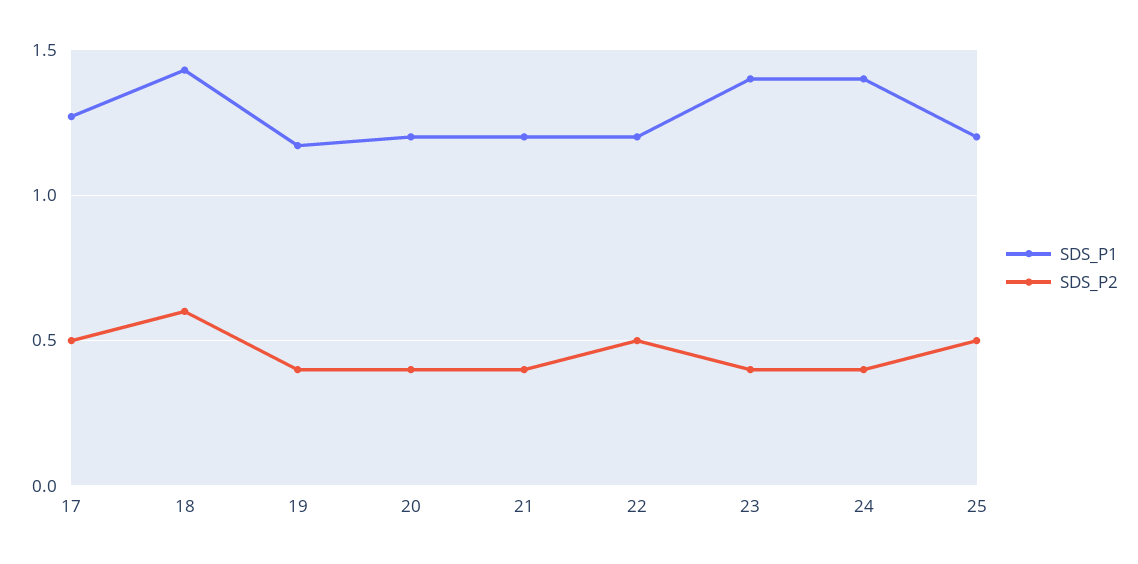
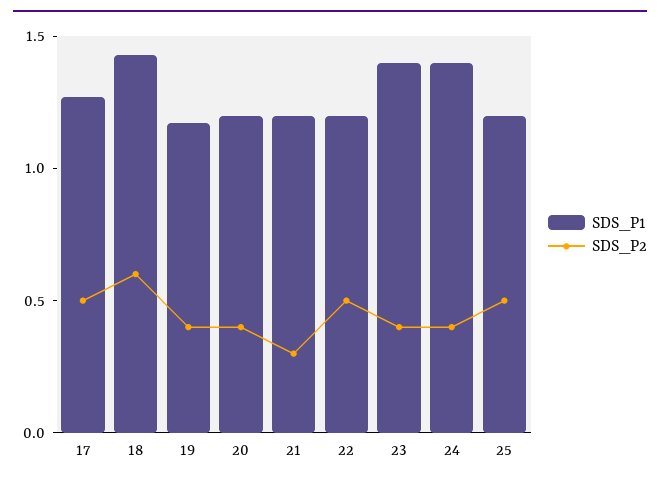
  {
    "SDS_P1": {
      "17": 1.25,
      "18": 1.45,
      "19": 1.15,
      "20": 1.2,
      "21": 1.2,
      "22": 1.2,
      "23": 1.4,
      "24": 1.4,
      "25": 1.2
    },
    "SDS_P2": {
      "17": 0.5,
      "18": 0.6,
      "19": 0.4,
      "20": 0.4,
-     "21": 0.4,
+     "21": 0.3,
      "22": 0.5,
      "23": 0.4,
      "24": 0.4,
      "25": 0.5
    }
  }

